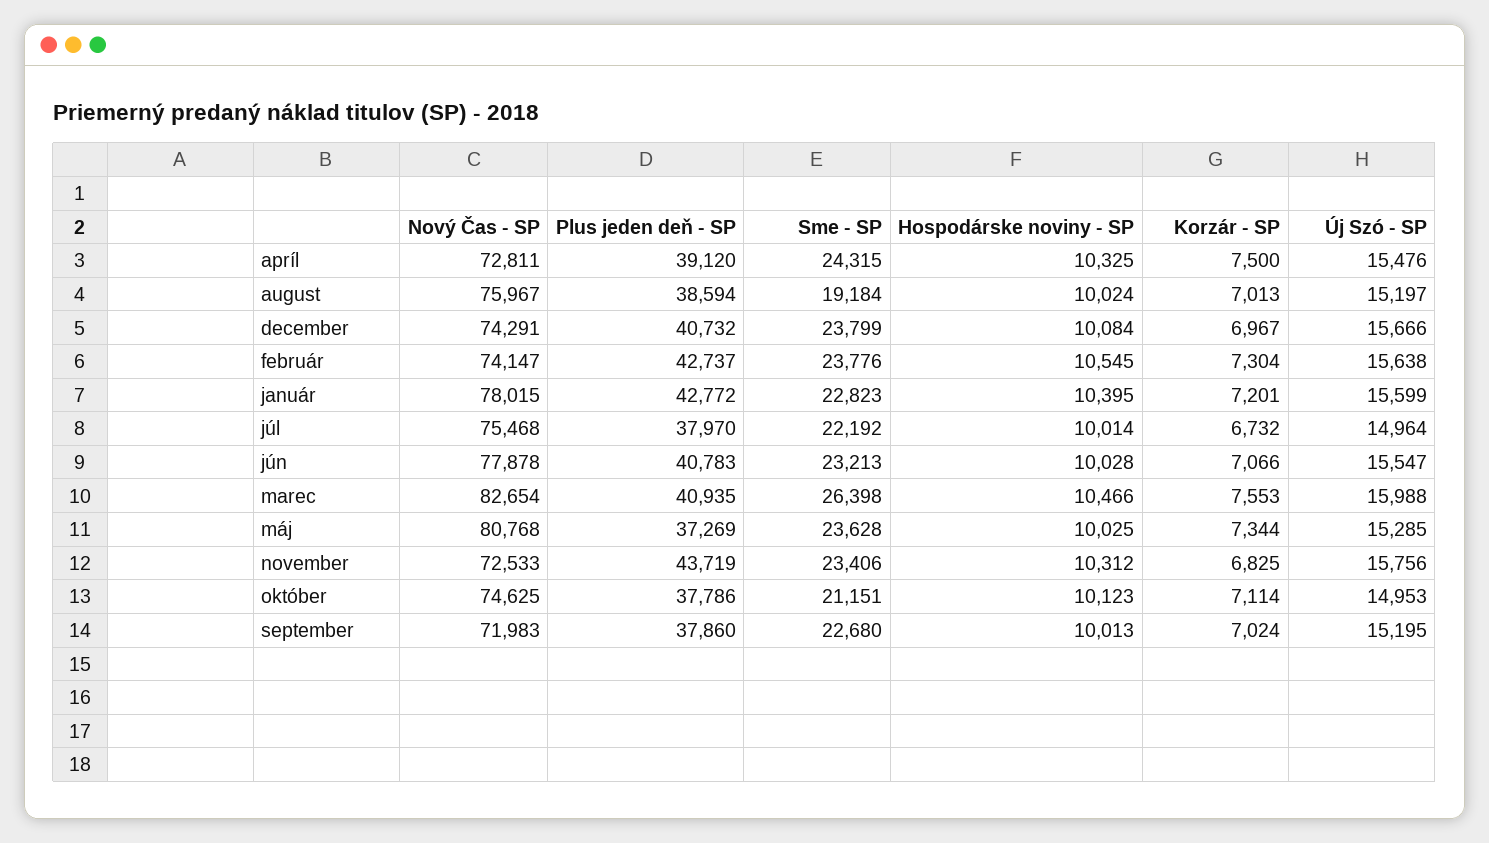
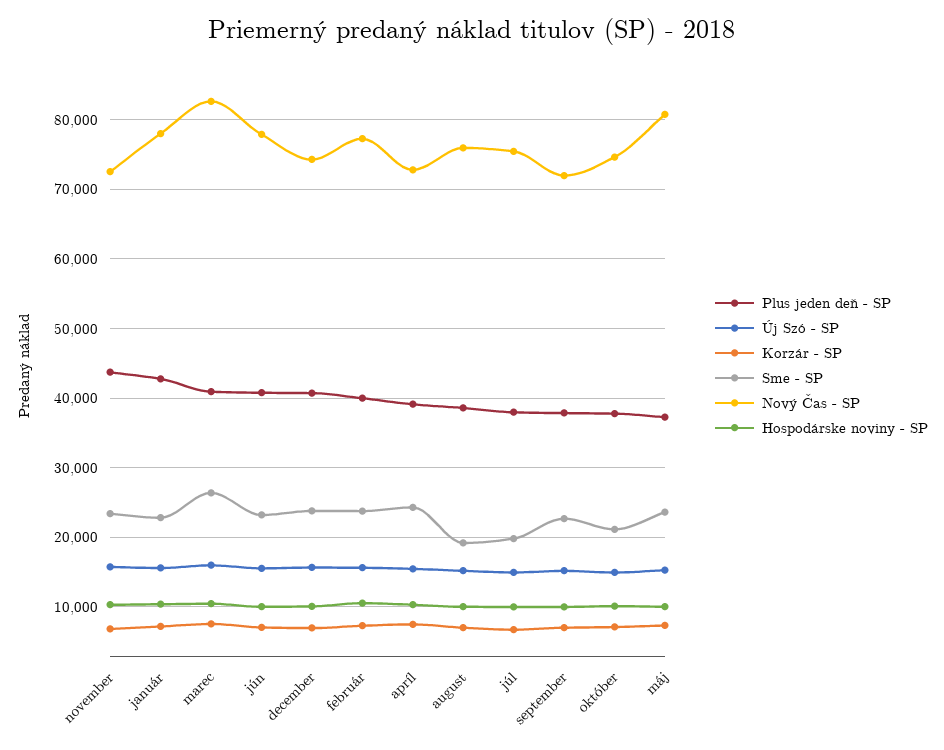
  {
    "Nový Čas - SP": {
      "apríl": 72811,
      "august": 75967,
      "december": 74291,
-     "február": 74147,
+     "február": 77000,
      "január": 78015,
      "júl": 75468,
      "jún": 77878,
      "marec": 82654,
      "máj": 80768,
      "november": 72533,
      "október": 74625,
      "september": 71983
    },
    "Plus jeden deň - SP": {
      "apríl": 39120,
      "august": 38594,
      "december": 40732,
-     "február": 42737,
+     "február": 40000,
      "január": 42772,
      "júl": 37970,
      "jún": 40783,
      "marec": 40935,
      "máj": 37269,
      "november": 43719,
      "október": 37786,
      "september": 37860
    },
    "Sme - SP": {
      "apríl": 24315,
      "august": 19184,
      "december": 23799,
      "február": 23776,
      "január": 22823,
-     "júl": 22192,
+     "júl": 20000,
      "jún": 23213,
      "marec": 26398,
      "máj": 23628,
      "november": 23406,
      "október": 21151,
      "september": 22680
    },
    "Hospodárske noviny - SP": {
      "apríl": 10325,
      "august": 10024,
      "december": 10084,
      "február": 10545,
      "január": 10395,
      "júl": 10014,
      "jún": 10028,
      "marec": 10466,
      "máj": 10025,
      "november": 10312,
      "október": 10123,
      "september": 10013
    },
    "Korzár - SP": {
      "apríl": 7500,
      "august": 7013,
      "december": 6967,
      "február": 7304,
      "január": 7201,
      "júl": 6732,
      "jún": 7066,
      "marec": 7553,
      "máj": 7344,
      "november": 6825,
      "október": 7114,
      "september": 7024
    },
    "Új Szó - SP": {
      "apríl": 15476,
      "august": 15197,
      "december": 15666,
      "február": 15638,
      "január": 15599,
      "júl": 14964,
      "jún": 15547,
      "marec": 15988,
      "máj": 15285,
      "november": 15756,
      "október": 14953,
      "september": 15195
    }
  }

